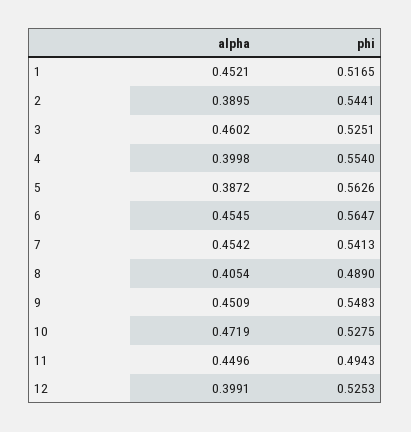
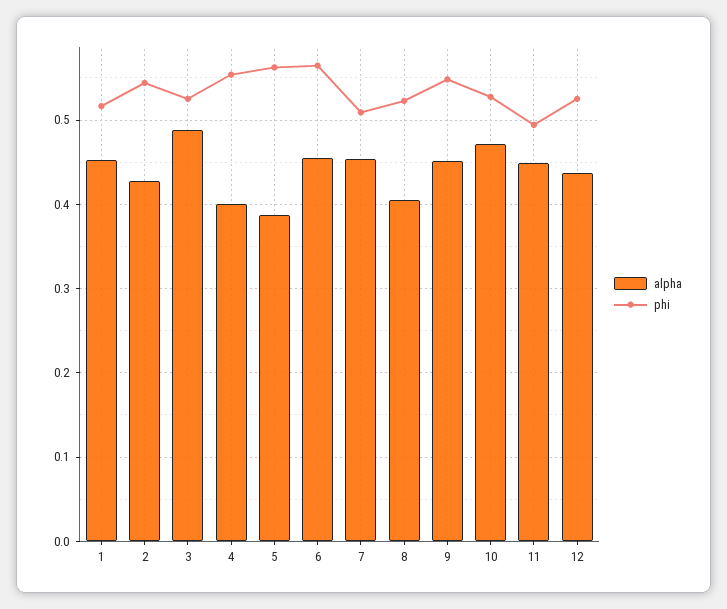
  {
    "alpha": {
      "1": 0.4521,
-     "2": 0.3895,
+     "2": 0.43,
-     "3": 0.4602,
+     "3": 0.49,
      "4": 0.3998,
      "5": 0.3872,
      "6": 0.4545,
      "7": 0.4542,
      "8": 0.4054,
      "9": 0.4509,
      "10": 0.4719,
      "11": 0.4496,
-     "12": 0.3991
+     "12": 0.44
    },
    "phi": {
      "1": 0.5165,
      "2": 0.5441,
      "3": 0.5251,
      "4": 0.554,
      "5": 0.5626,
      "6": 0.5647,
-     "7": 0.5413,
+     "7": 0.51,
-     "8": 0.489,
+     "8": 0.52,
      "9": 0.5483,
      "10": 0.5275,
      "11": 0.4943,
      "12": 0.5253
    }
  }

